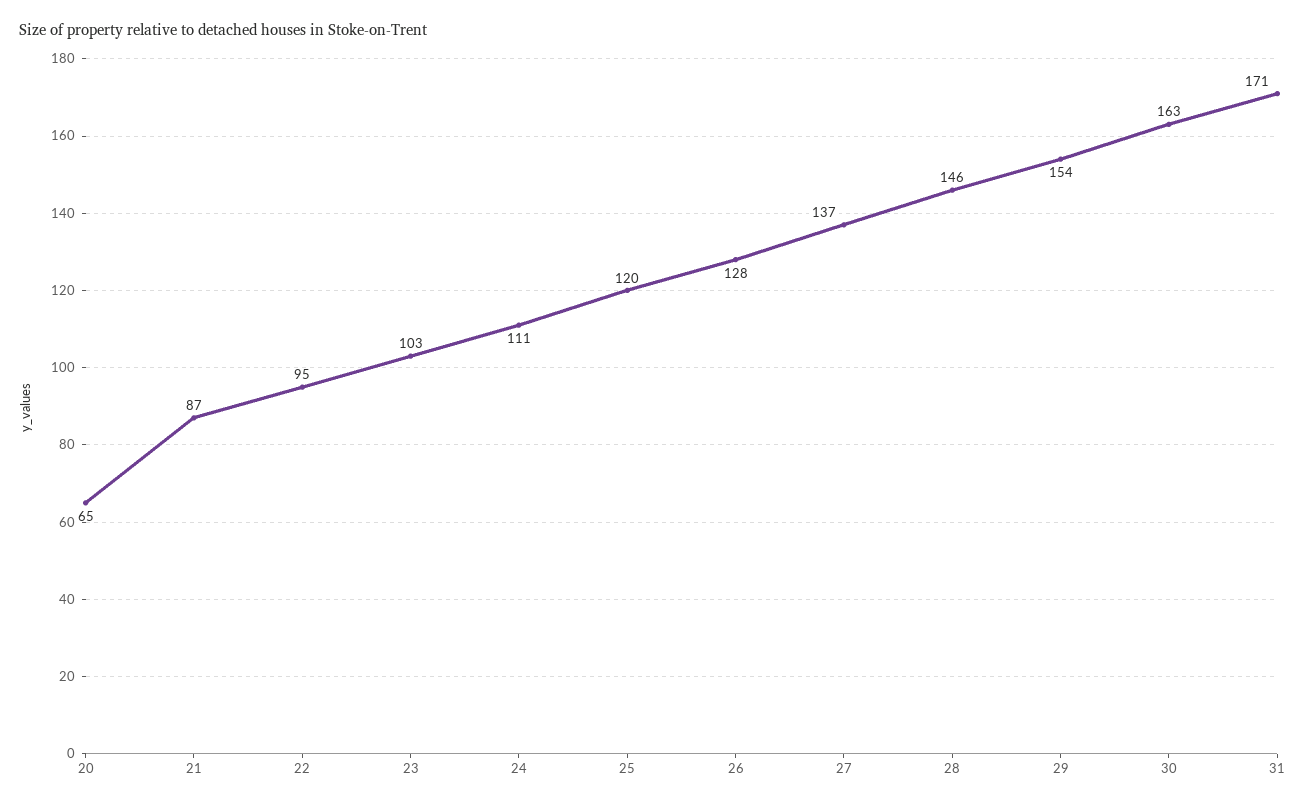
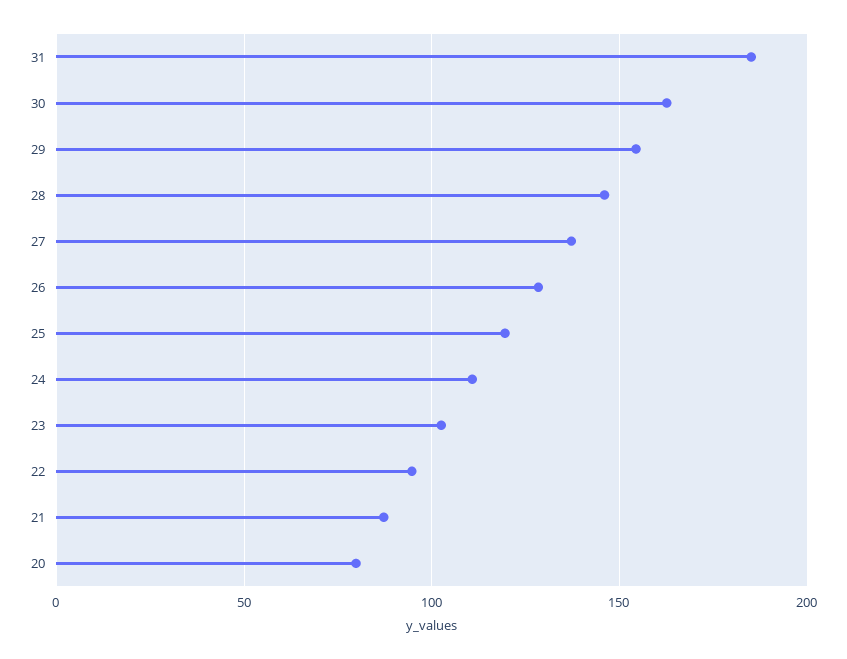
  {
-   "20": 65,
+   "20": 80,
    "21": 87,
    "22": 95,
    "23": 103,
    "24": 111,
    "25": 120,
    "26": 128,
    "27": 137,
    "28": 146,
    "29": 154,
    "30": 163,
-   "31": 171
+   "31": 185
  }

